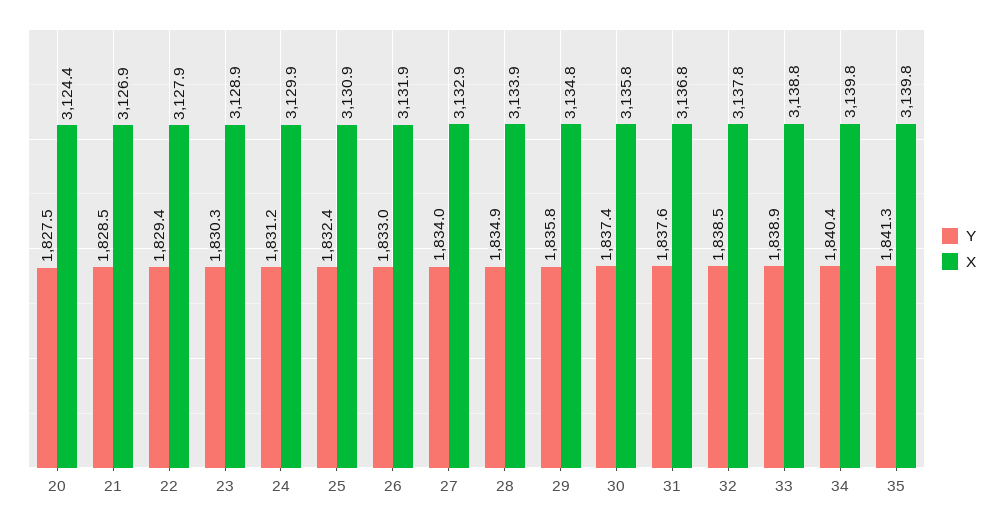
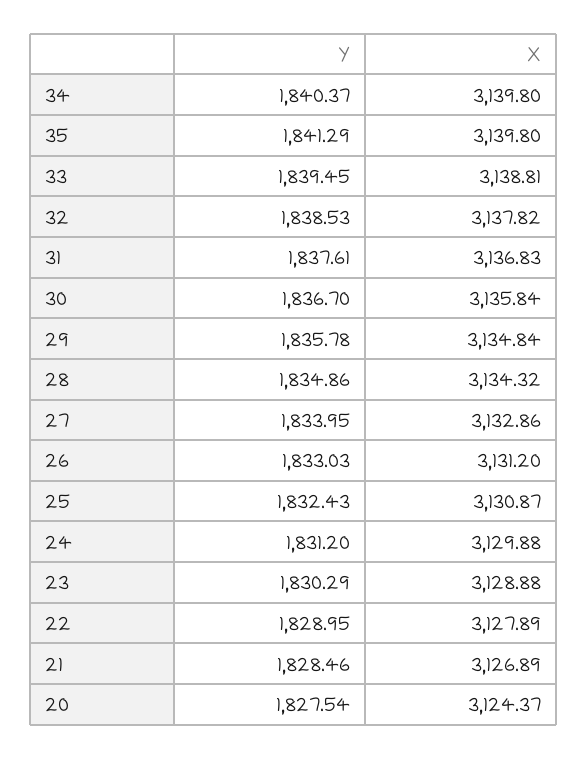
  {
    "Y": {
      "20": 1827.54,
      "21": 1828.46,
-     "22": 1829.4,
+     "22": 1828.95,
      "23": 1830.29,
      "24": 1831.2,
      "25": 1832.43,
      "26": 1833.03,
      "27": 1833.95,
      "28": 1834.86,
      "29": 1835.78,
-     "30": 1837.4,
+     "30": 1836.7,
      "31": 1837.61,
      "32": 1838.53,
-     "33": 1838.9,
+     "33": 1839.45,
      "34": 1840.37,
      "35": 1841.29
    },
    "X": {
      "20": 3124.37,
      "21": 3126.89,
      "22": 3127.89,
      "23": 3128.88,
      "24": 3129.88,
      "25": 3130.87,
-     "26": 3131.9,
+     "26": 3131.2,
      "27": 3132.86,
-     "28": 3133.9,
+     "28": 3134.32,
      "29": 3134.84,
      "30": 3135.84,
      "31": 3136.83,
      "32": 3137.82,
      "33": 3138.81,
      "34": 3139.8,
      "35": 3139.8
    }
  }

